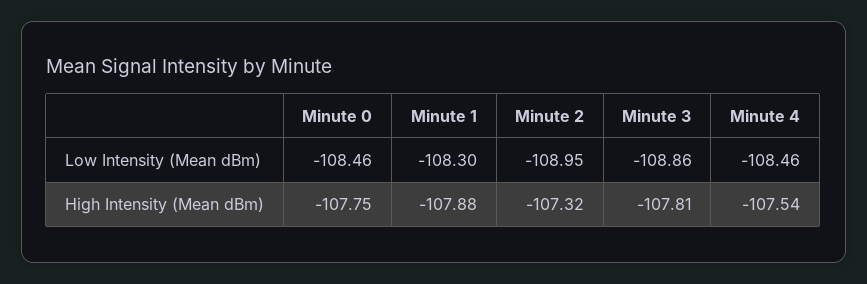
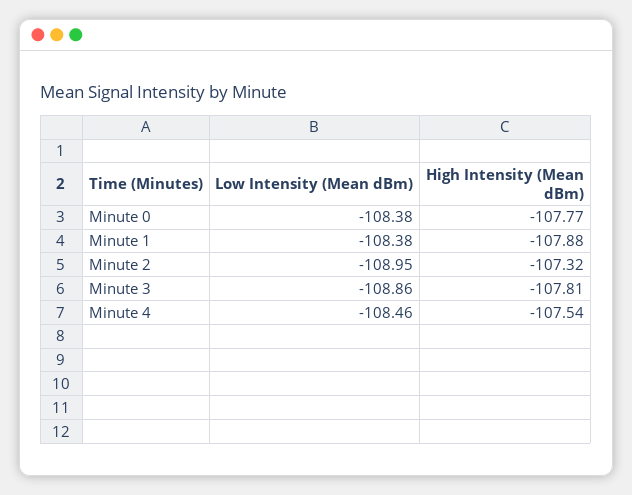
  {
    "Minute 0": {
-     "Low Intensity (Mean dBm)": -108.46,
+     "Low Intensity (Mean dBm)": -108.38,
-     "High Intensity (Mean dBm)": -107.75
+     "High Intensity (Mean dBm)": -107.77
    },
    "Minute 1": {
-     "Low Intensity (Mean dBm)": -108.3,
+     "Low Intensity (Mean dBm)": -108.38,
      "High Intensity (Mean dBm)": -107.88
    },
    "Minute 2": {
      "Low Intensity (Mean dBm)": -108.95,
      "High Intensity (Mean dBm)": -107.32
    },
    "Minute 3": {
      "Low Intensity (Mean dBm)": -108.86,
      "High Intensity (Mean dBm)": -107.81
    },
    "Minute 4": {
      "Low Intensity (Mean dBm)": -108.46,
      "High Intensity (Mean dBm)": -107.54
    }
  }

